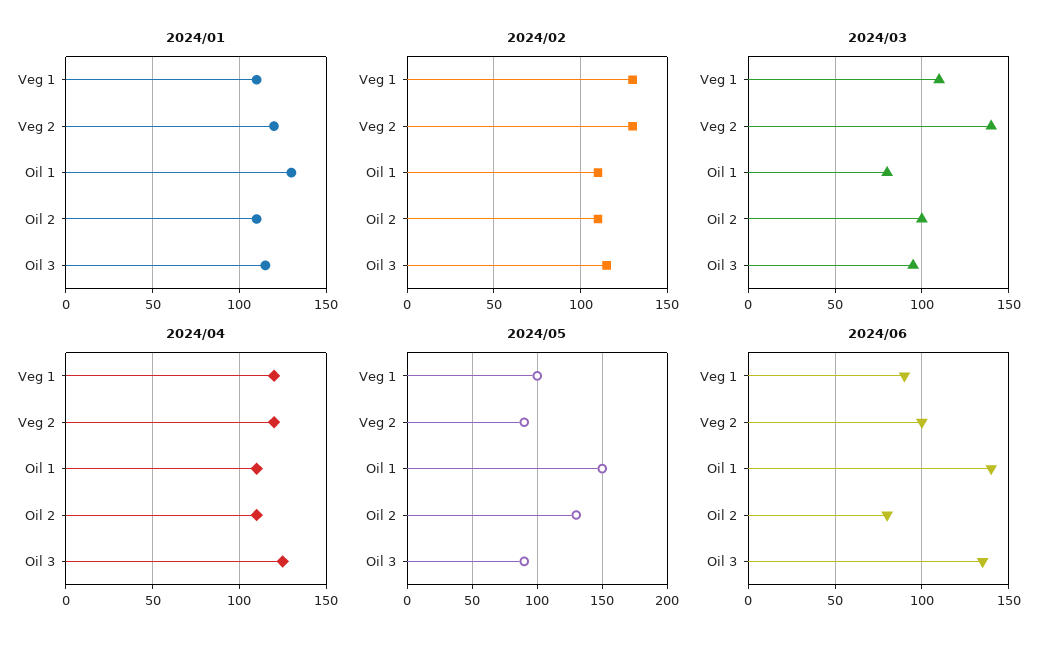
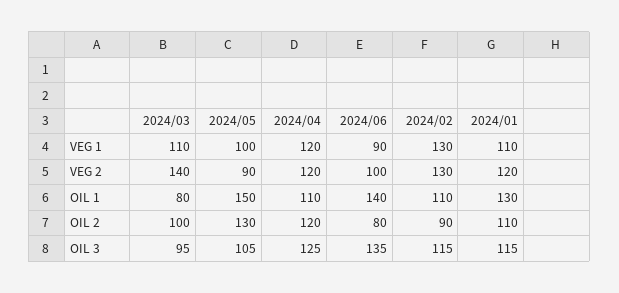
  {
    "2024/01": {
      "Veg 1": 110,
      "Veg 2": 120,
      "Oil 1": 130,
      "Oil 2": 110,
      "Oil 3": 115
    },
    "2024/02": {
      "Veg 1": 130,
      "Veg 2": 130,
      "Oil 1": 110,
-     "Oil 2": 110,
+     "Oil 2": 90,
      "Oil 3": 115
    },
    "2024/03": {
      "Veg 1": 110,
      "Veg 2": 140,
      "Oil 1": 80,
      "Oil 2": 100,
      "Oil 3": 95
    },
    "2024/04": {
      "Veg 1": 120,
      "Veg 2": 120,
      "Oil 1": 110,
-     "Oil 2": 110,
+     "Oil 2": 120,
      "Oil 3": 125
    },
    "2024/05": {
      "Veg 1": 100,
      "Veg 2": 90,
      "Oil 1": 150,
      "Oil 2": 130,
-     "Oil 3": 90
+     "Oil 3": 105
    },
    "2024/06": {
      "Veg 1": 90,
      "Veg 2": 100,
      "Oil 1": 140,
      "Oil 2": 80,
      "Oil 3": 135
    }
  }

